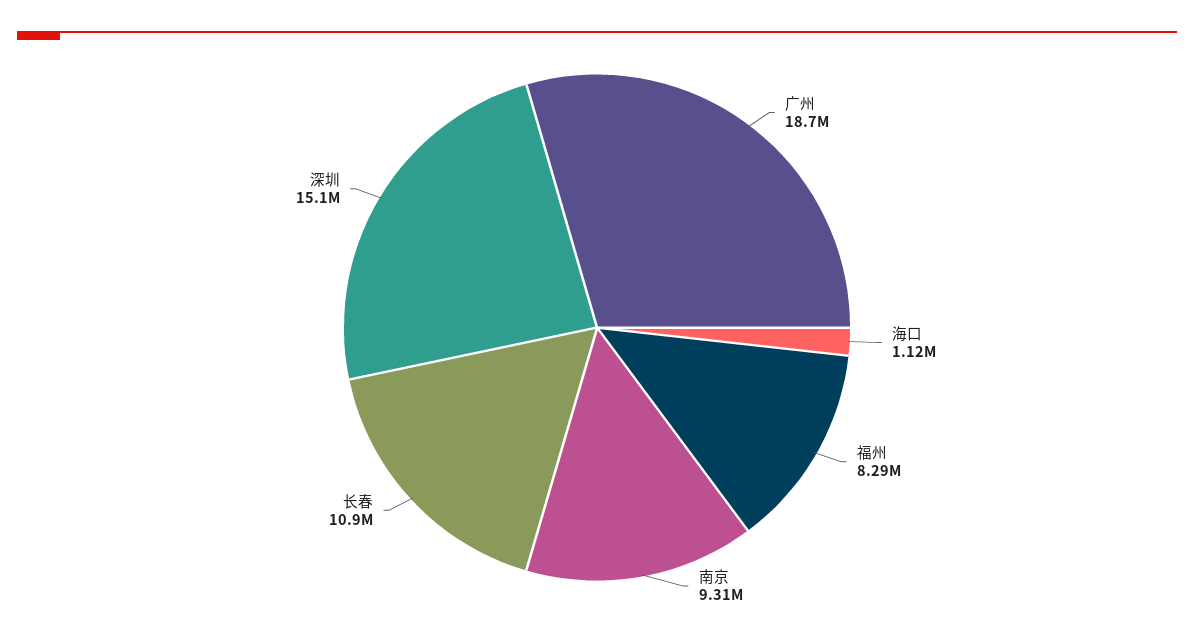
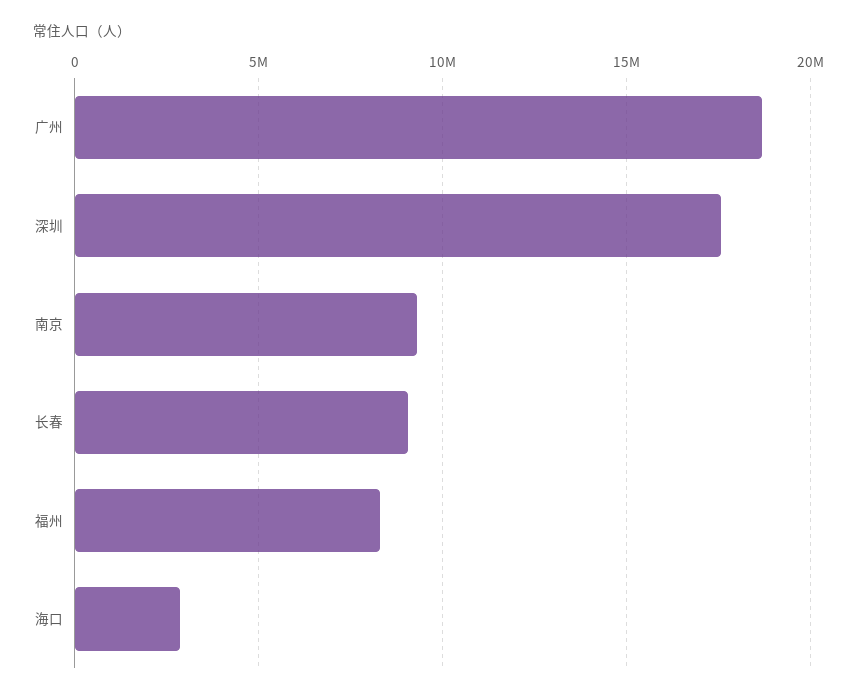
  {
    "广州": 18700000,
-   "海口": 1120000,
+   "海口": 3000000,
    "福州": 8290000,
    "南京": 9310000,
-   "长春": 10900000,
+   "长春": 9000000,
-   "深圳": 15100000
+   "深圳": 17500000
  }

